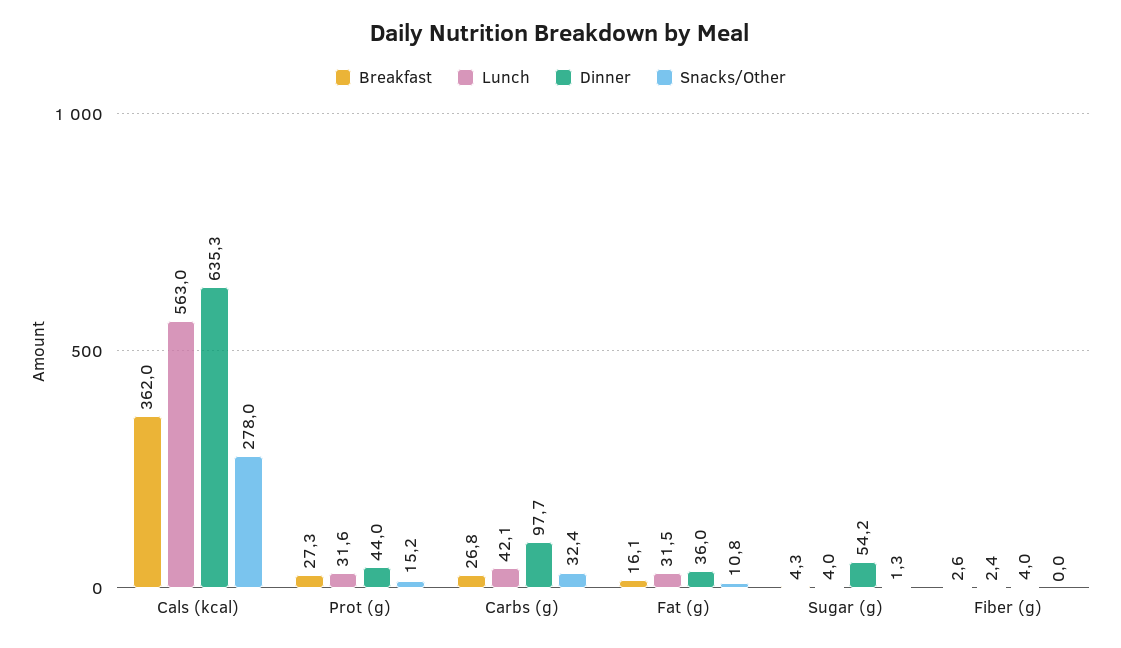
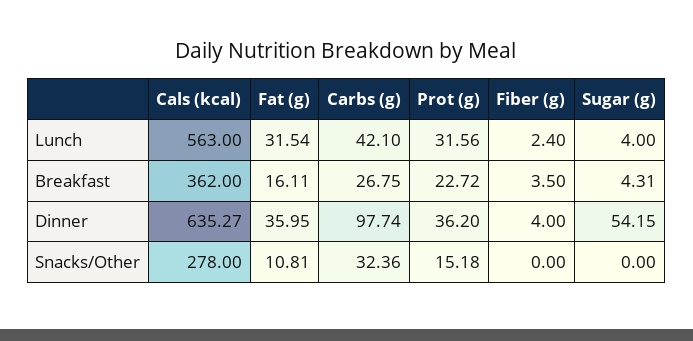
  {
    "Breakfast": {
      "Cals (kcal)": 362,
-     "Prot (g)": 27.3,
+     "Prot (g)": 22.72,
      "Carbs (g)": 26.75,
      "Fat (g)": 16.11,
      "Sugar (g)": 4.31,
-     "Fiber (g)": 2.6
+     "Fiber (g)": 3.5
    },
    "Lunch": {
      "Cals (kcal)": 563,
      "Prot (g)": 31.56,
      "Carbs (g)": 42.1,
      "Fat (g)": 31.54,
      "Sugar (g)": 4,
      "Fiber (g)": 2.4
    },
    "Dinner": {
      "Cals (kcal)": 635.27,
-     "Prot (g)": 44,
+     "Prot (g)": 36.2,
      "Carbs (g)": 97.74,
      "Fat (g)": 35.95,
      "Sugar (g)": 54.15,
      "Fiber (g)": 4
    },
    "Snacks/Other": {
      "Cals (kcal)": 278,
      "Prot (g)": 15.18,
      "Carbs (g)": 32.36,
      "Fat (g)": 10.81,
-     "Sugar (g)": 1.3,
+     "Sugar (g)": 0,
      "Fiber (g)": 0
    }
  }

